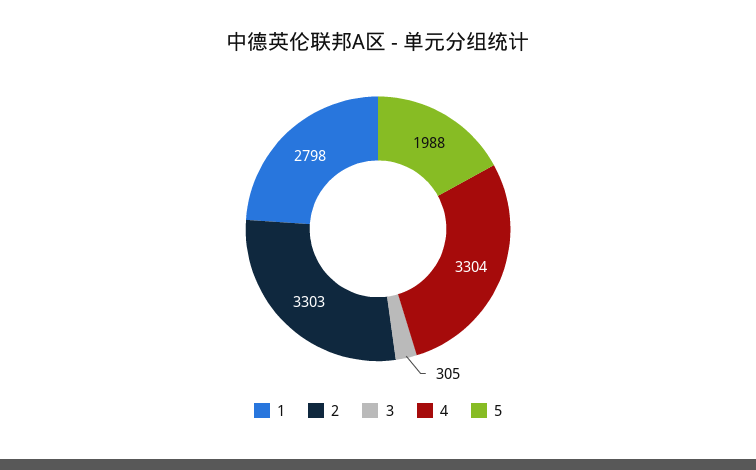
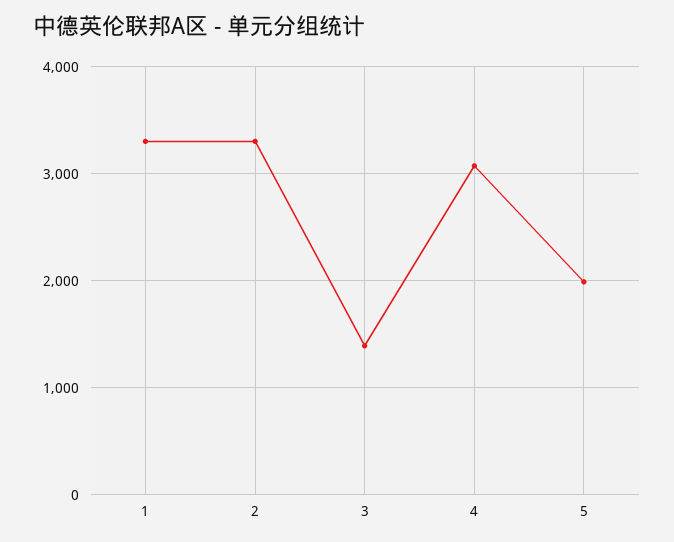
  {
-   "1": 2798,
+   "1": 3300,
    "2": 3303,
-   "3": 305,
+   "3": 1400,
-   "4": 3304,
+   "4": 3100,
    "5": 1988
  }

